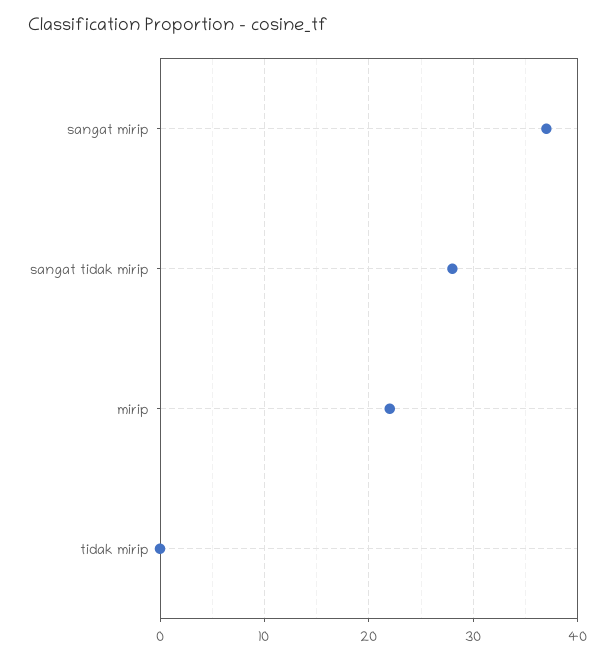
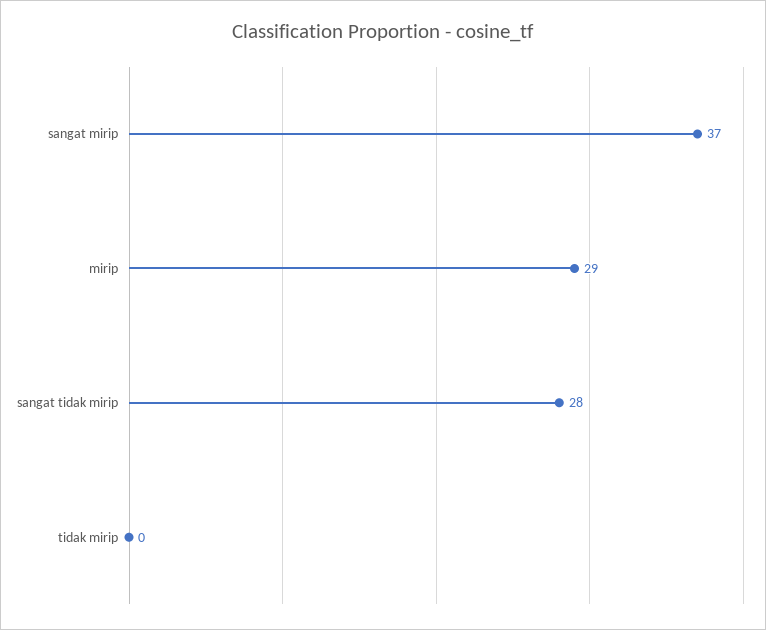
  {
    "sangat mirip": 37,
    "sangat tidak mirip": 28,
-   "mirip": 22,
+   "mirip": 29,
    "tidak mirip": 0
  }

